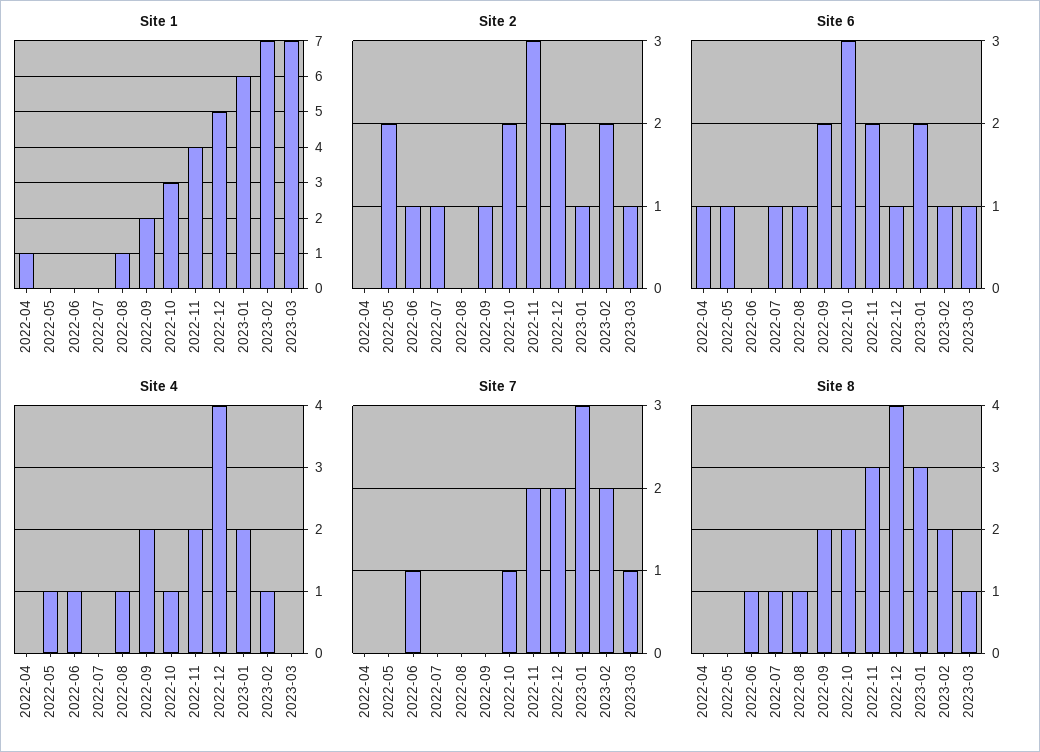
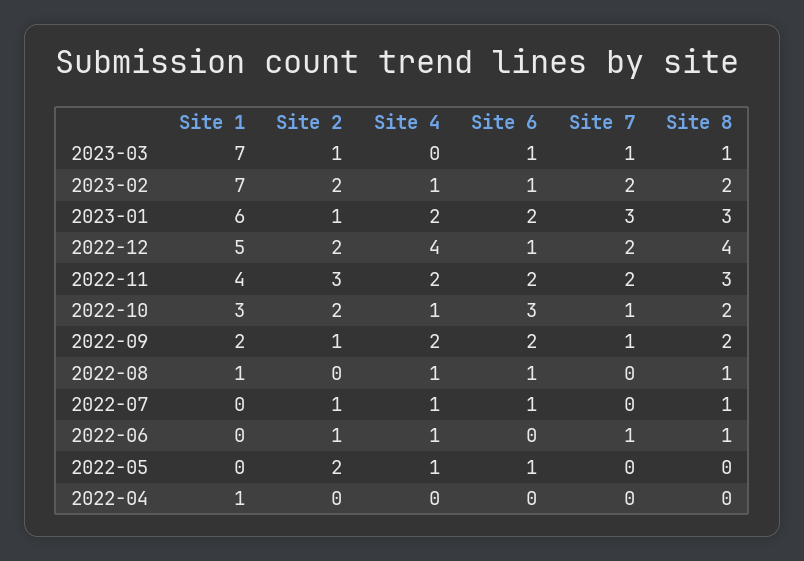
  {
    "Site 1": {
      "2022-04": 1,
      "2022-05": 0,
      "2022-06": 0,
      "2022-07": 0,
      "2022-08": 1,
      "2022-09": 2,
      "2022-10": 3,
      "2022-11": 4,
      "2022-12": 5,
      "2023-01": 6,
      "2023-02": 7,
      "2023-03": 7
    },
    "Site 2": {
      "2022-04": 0,
      "2022-05": 2,
      "2022-06": 1,
      "2022-07": 1,
      "2022-08": 0,
      "2022-09": 1,
      "2022-10": 2,
      "2022-11": 3,
      "2022-12": 2,
      "2023-01": 1,
      "2023-02": 2,
      "2023-03": 1
    },
    "Site 6": {
-     "2022-04": 1,
+     "2022-04": 0,
      "2022-05": 1,
      "2022-06": 0,
      "2022-07": 1,
      "2022-08": 1,
      "2022-09": 2,
      "2022-10": 3,
      "2022-11": 2,
      "2022-12": 1,
      "2023-01": 2,
      "2023-02": 1,
      "2023-03": 1
    },
    "Site 4": {
      "2022-04": 0,
      "2022-05": 1,
      "2022-06": 1,
-     "2022-07": 0,
+     "2022-07": 1,
      "2022-08": 1,
      "2022-09": 2,
      "2022-10": 1,
      "2022-11": 2,
      "2022-12": 4,
      "2023-01": 2,
      "2023-02": 1,
      "2023-03": 0
    },
    "Site 7": {
      "2022-04": 0,
      "2022-05": 0,
      "2022-06": 1,
      "2022-07": 0,
      "2022-08": 0,
-     "2022-09": 0,
+     "2022-09": 1,
      "2022-10": 1,
      "2022-11": 2,
      "2022-12": 2,
      "2023-01": 3,
      "2023-02": 2,
      "2023-03": 1
    },
    "Site 8": {
      "2022-04": 0,
      "2022-05": 0,
      "2022-06": 1,
      "2022-07": 1,
      "2022-08": 1,
      "2022-09": 2,
      "2022-10": 2,
      "2022-11": 3,
      "2022-12": 4,
      "2023-01": 3,
      "2023-02": 2,
      "2023-03": 1
    }
  }

